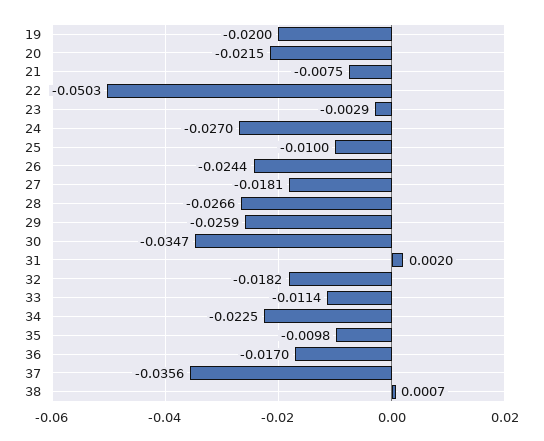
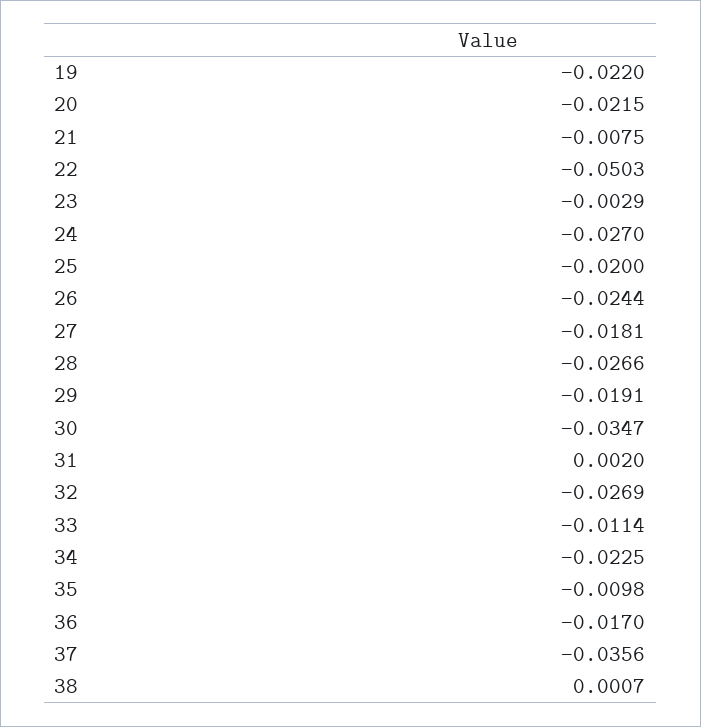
  {
-   "19": -0.02,
+   "19": -0.022,
    "20": -0.0215,
    "21": -0.0075,
    "22": -0.0503,
    "23": -0.0029,
    "24": -0.027,
-   "25": -0.01,
+   "25": -0.02,
    "26": -0.0244,
    "27": -0.0181,
    "28": -0.0266,
-   "29": -0.0259,
+   "29": -0.0191,
    "30": -0.0347,
    "31": 0.002,
-   "32": -0.0182,
+   "32": -0.0269,
    "33": -0.0114,
    "34": -0.0225,
    "35": -0.0098,
    "36": -0.017,
    "37": -0.0356,
    "38": 0.0007
  }

